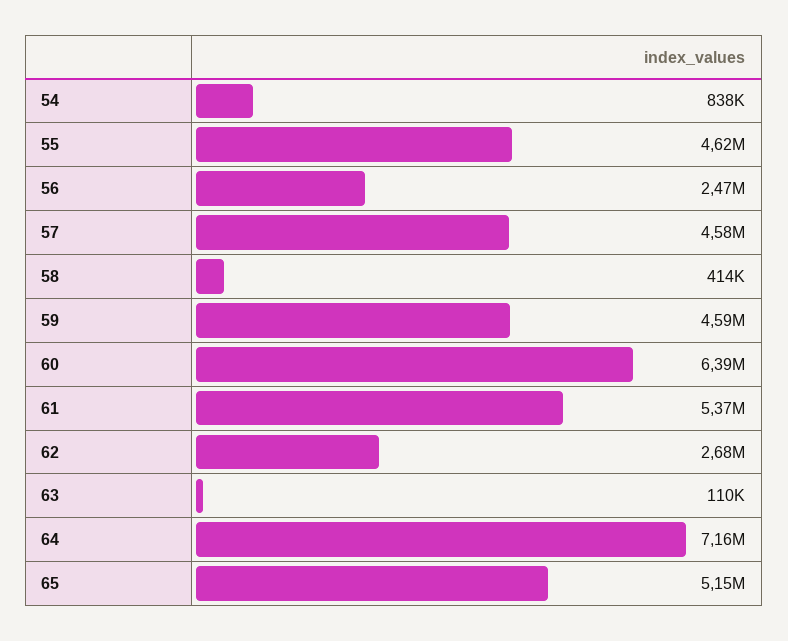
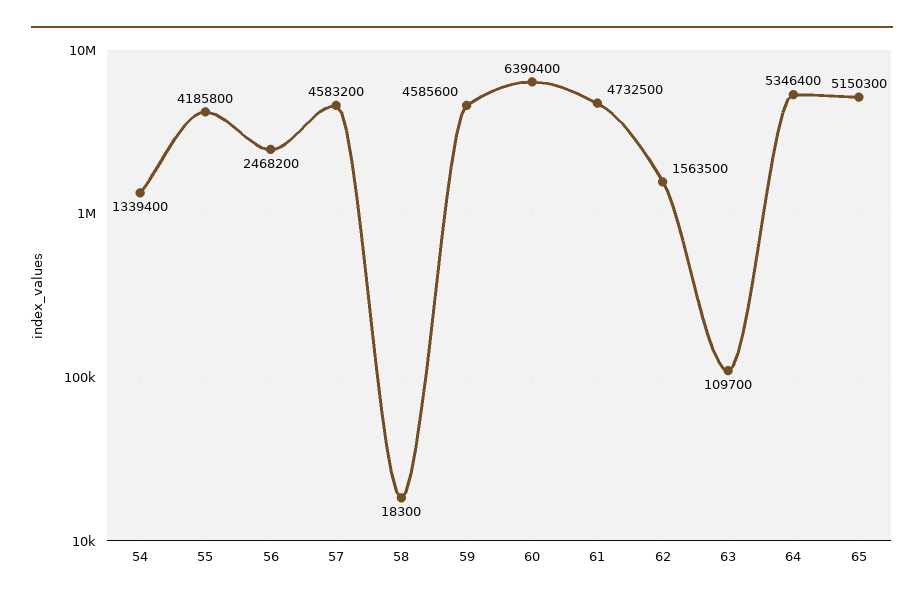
  {
-   "54": 838000,
+   "54": 1339400,
-   "55": 4620000,
+   "55": 4185800,
    "56": 2468200,
    "57": 4583200,
-   "58": 414000,
+   "58": 18300,
    "59": 4585600,
    "60": 6390400,
-   "61": 5370000,
+   "61": 4732500,
-   "62": 2680000,
+   "62": 1563500,
    "63": 109700,
-   "64": 7160000,
+   "64": 5346400,
    "65": 5150300
  }

